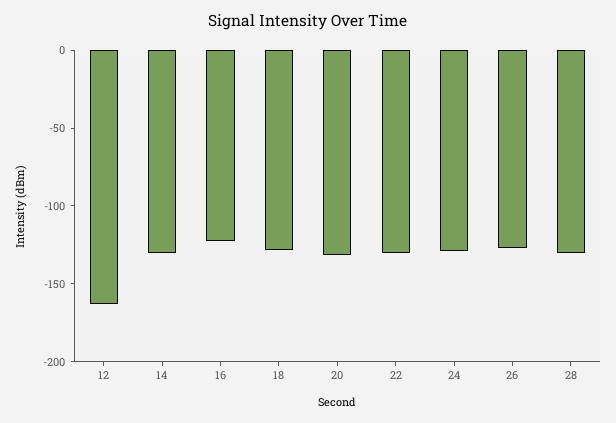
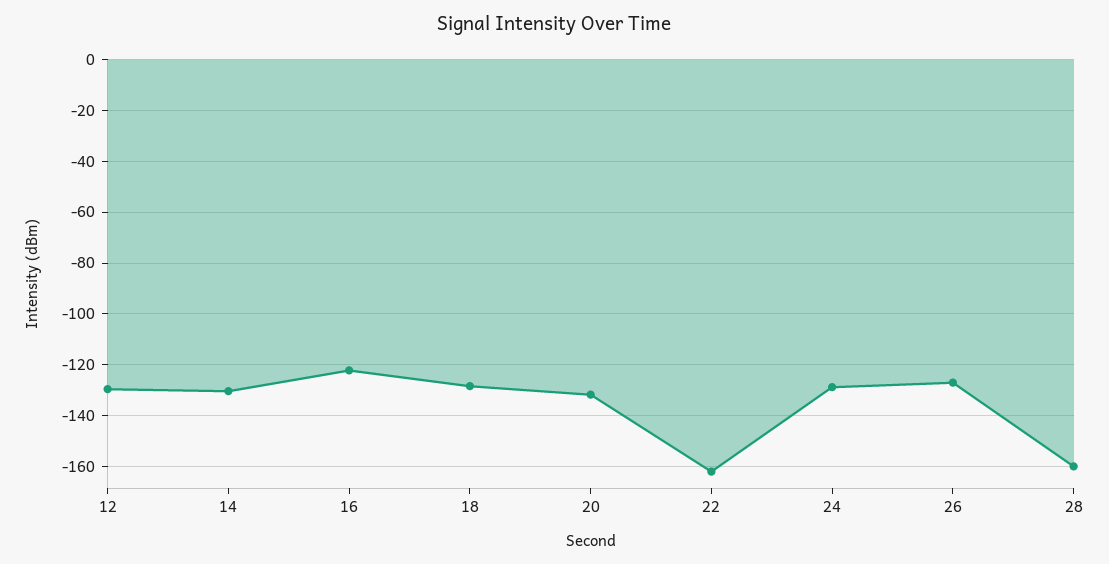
  {
-   "12": -160,
+   "12": -130,
    "14": -130,
    "16": -122.5,
    "18": -127.5,
    "20": -132.5,
-   "22": -130,
+   "22": -162.5,
    "24": -130,
    "26": -127.5,
-   "28": -130
+   "28": -160
  }

